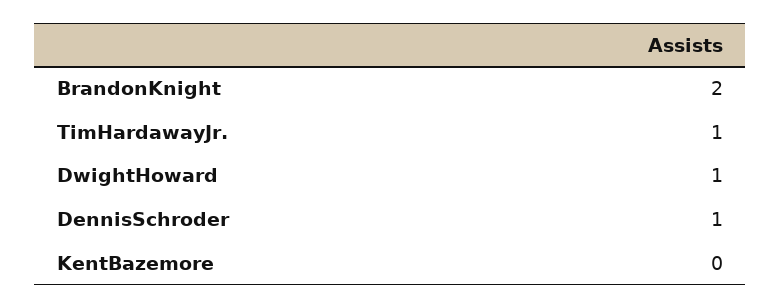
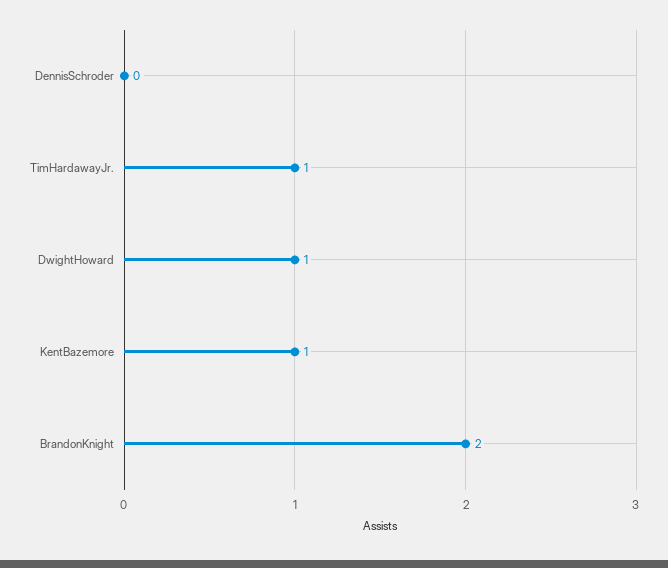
  {
    "BrandonKnight": 2,
    "TimHardawayJr.": 1,
    "DwightHoward": 1,
-   "DennisSchroder": 1,
+   "DennisSchroder": 0,
-   "KentBazemore": 0
+   "KentBazemore": 1
  }

